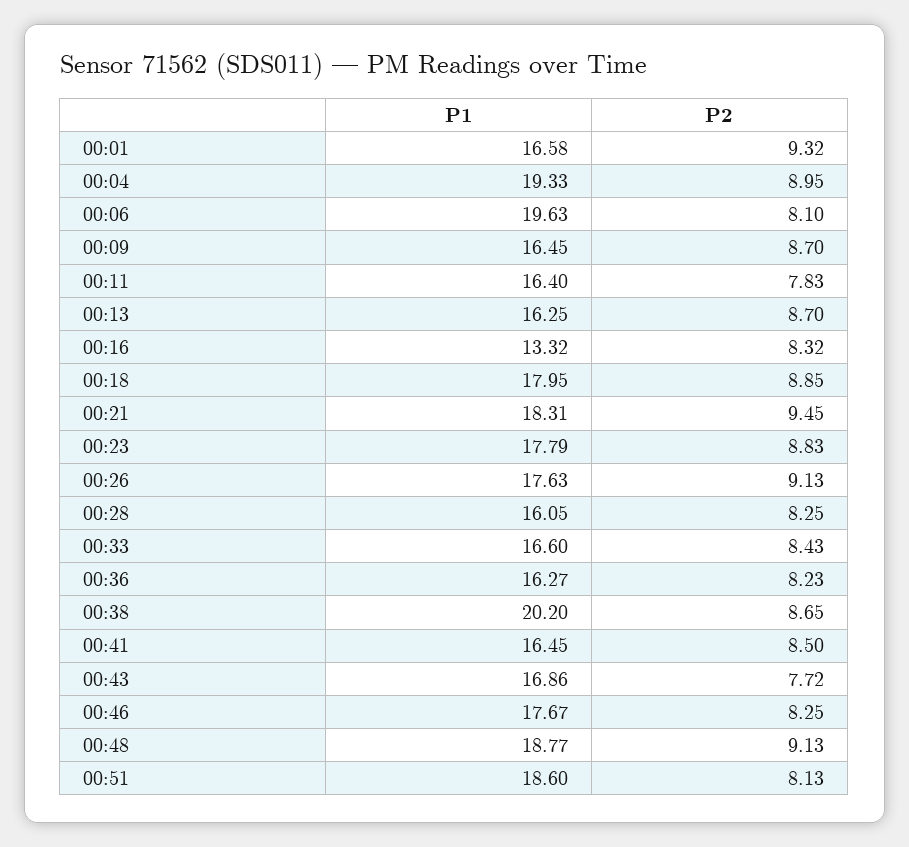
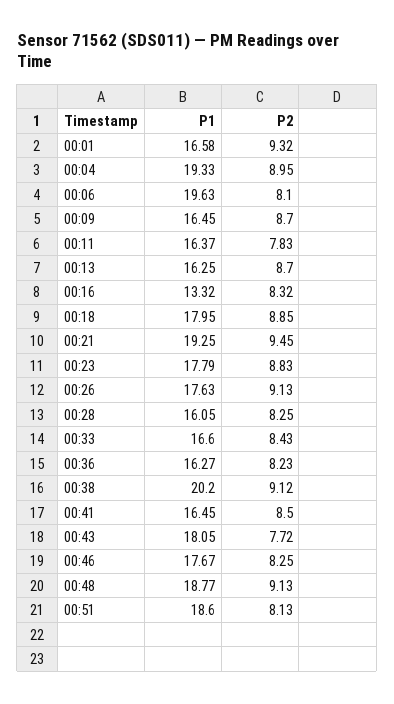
  {
    "P1": {
      "00:01": 16.58,
      "00:04": 19.33,
      "00:06": 19.63,
      "00:09": 16.45,
-     "00:11": 16.4,
+     "00:11": 16.37,
      "00:13": 16.25,
      "00:16": 13.32,
      "00:18": 17.95,
-     "00:21": 18.31,
+     "00:21": 19.25,
      "00:23": 17.79,
      "00:26": 17.63,
      "00:28": 16.05,
      "00:33": 16.6,
      "00:36": 16.27,
      "00:38": 20.2,
      "00:41": 16.45,
-     "00:43": 16.86,
+     "00:43": 18.05,
      "00:46": 17.67,
      "00:48": 18.77,
      "00:51": 18.6
    },
    "P2": {
      "00:01": 9.32,
      "00:04": 8.95,
      "00:06": 8.1,
      "00:09": 8.7,
      "00:11": 7.83,
      "00:13": 8.7,
      "00:16": 8.32,
      "00:18": 8.85,
      "00:21": 9.45,
      "00:23": 8.83,
      "00:26": 9.13,
      "00:28": 8.25,
      "00:33": 8.43,
      "00:36": 8.23,
-     "00:38": 8.65,
+     "00:38": 9.12,
      "00:41": 8.5,
      "00:43": 7.72,
      "00:46": 8.25,
      "00:48": 9.13,
      "00:51": 8.13
    }
  }

